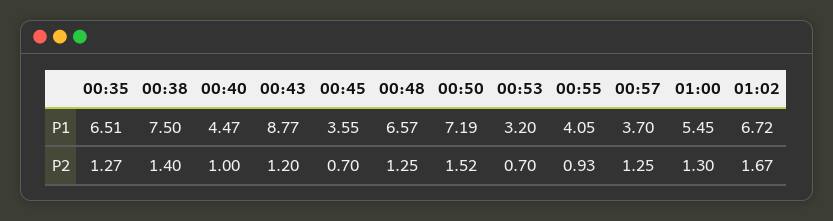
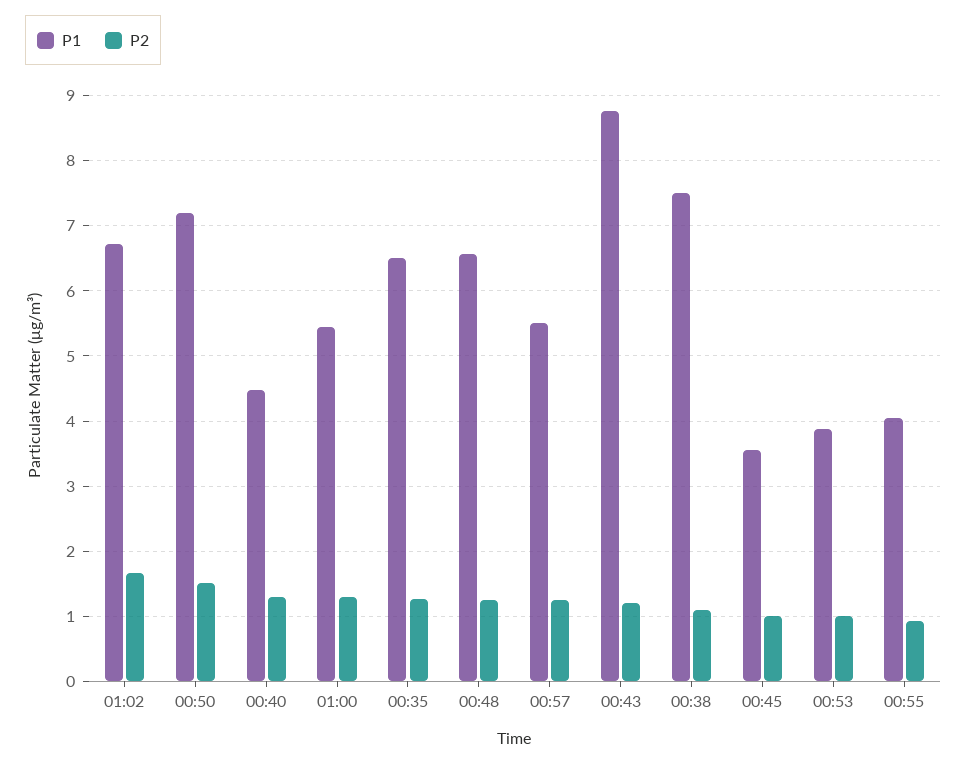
  {
    "P1": {
      "00:35": 6.51,
      "00:38": 7.5,
      "00:40": 4.47,
      "00:43": 8.77,
      "00:45": 3.55,
      "00:48": 6.57,
      "00:50": 7.19,
-     "00:53": 3.2,
+     "00:53": 3.9,
      "00:55": 4.05,
-     "00:57": 3.7,
+     "00:57": 5.5,
      "01:00": 5.45,
      "01:02": 6.72
    },
    "P2": {
      "00:35": 1.27,
-     "00:38": 1.4,
+     "00:38": 1.1,
-     "00:40": 1,
+     "00:40": 1.3,
      "00:43": 1.2,
-     "00:45": 0.7,
+     "00:45": 1,
      "00:48": 1.25,
      "00:50": 1.52,
-     "00:53": 0.7,
+     "00:53": 1,
      "00:55": 0.93,
      "00:57": 1.25,
      "01:00": 1.3,
      "01:02": 1.67
    }
  }

